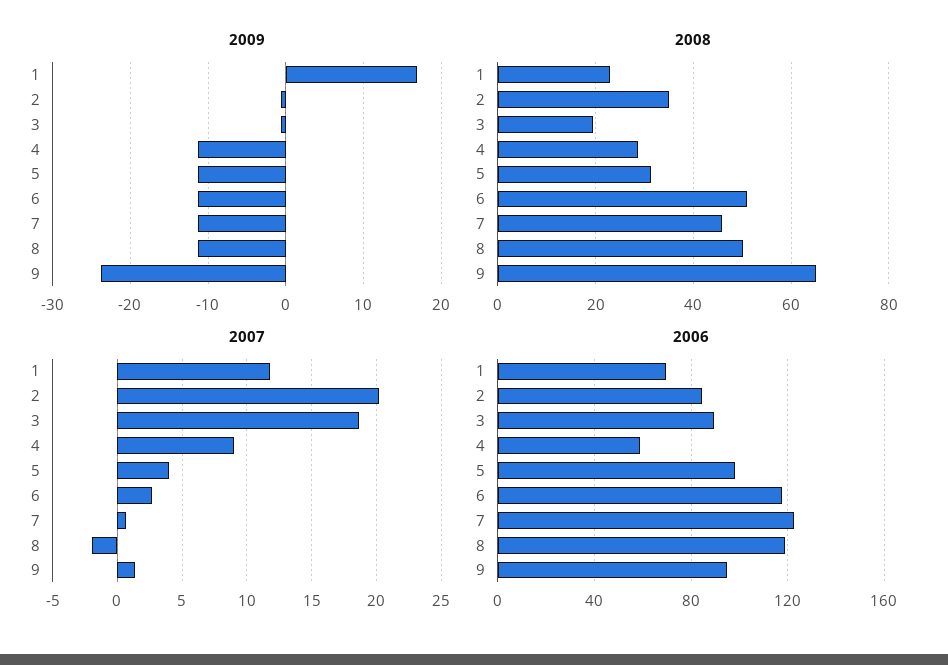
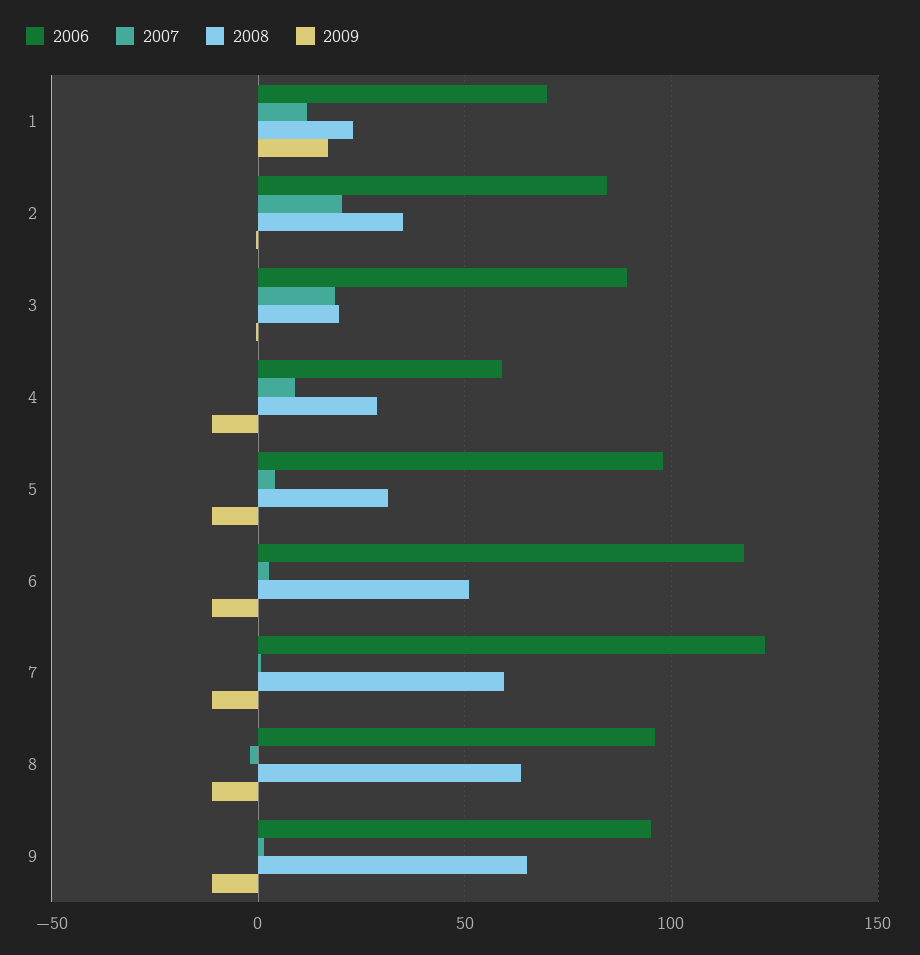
  {
    "2009": {
      "1": 17,
      "2": -1,
      "3": -1,
      "4": -11,
      "5": -11,
      "6": -11,
      "7": -11,
      "8": -11,
-     "9": -24
+     "9": -10
    },
    "2008": {
      "1": 22,
      "2": 36,
      "3": 20,
      "4": 28,
      "5": 32,
      "6": 50,
-     "7": 46,
+     "7": 60,
-     "8": 50,
+     "8": 65,
      "9": 66
    },
    "2007": {
      "1": 12,
      "2": 20,
      "3": 18.5,
      "4": 9,
      "5": 4,
      "6": 2.5,
      "7": 0.5,
      "8": -2,
      "9": 1.5
    },
    "2006": {
      "1": 70,
      "2": 85,
      "3": 90,
      "4": 60,
      "5": 100,
      "6": 120,
      "7": 125,
-     "8": 120,
+     "8": 95,
      "9": 95
    }
  }

